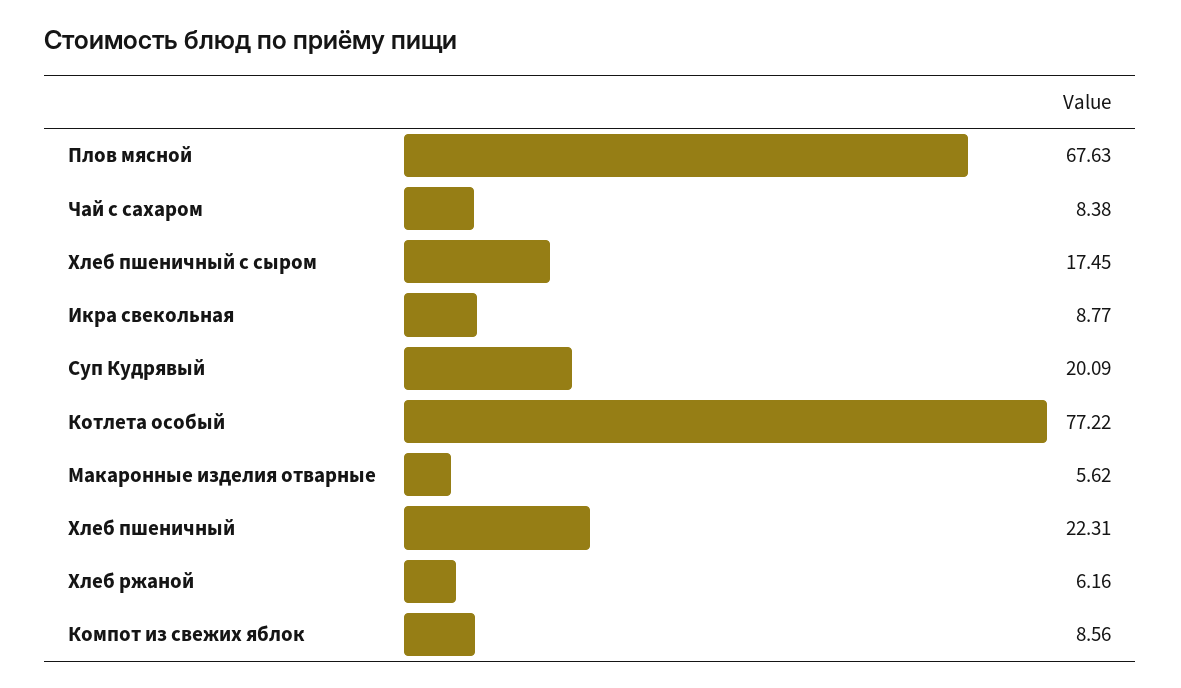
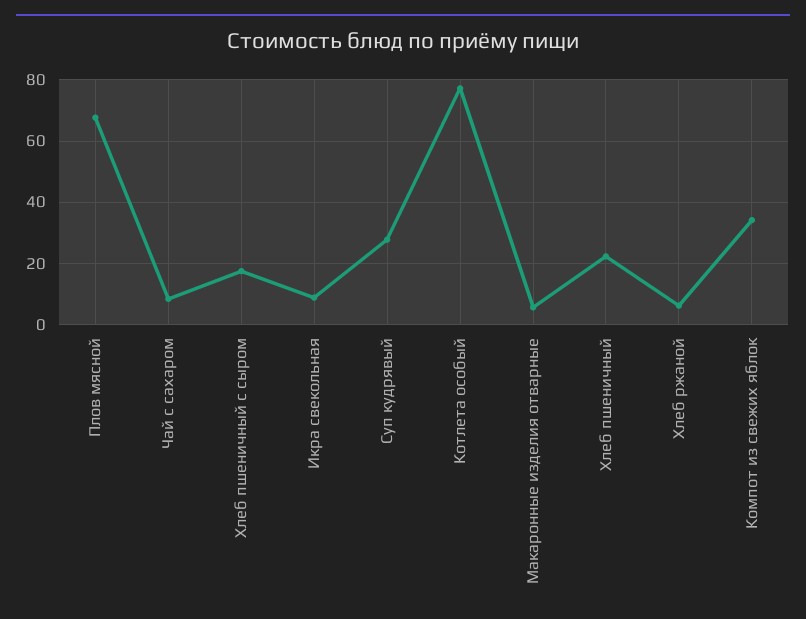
  {
    "Плов мясной": 67.63,
    "Чай с сахаром": 8.38,
    "Хлеб пшеничный с сыром": 17.45,
    "Икра свекольная": 8.77,
-   "Суп Кудрявый": 20.09,
+   "Суп Кудрявый": 28,
    "Котлета особый": 77.22,
    "Макаронные изделия отварные": 5.62,
    "Хлеб пшеничный": 22.31,
    "Хлеб ржаной": 6.16,
-   "Компот из свежих яблок": 8.56
+   "Компот из свежих яблок": 34
  }

